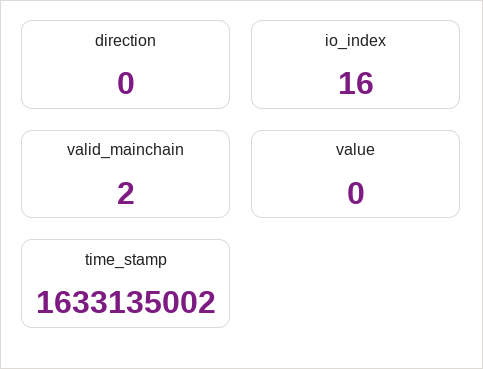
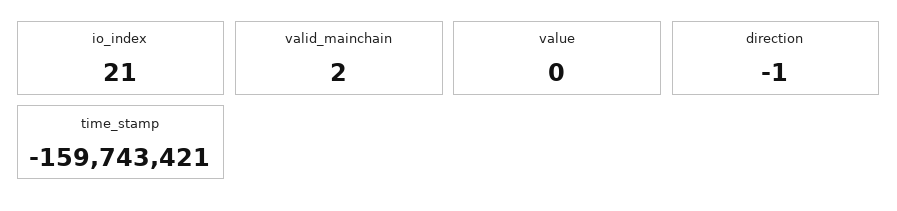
  {
-   "direction": 0,
+   "direction": -1,
-   "io_index": 16,
+   "io_index": 21,
    "valid_mainchain": 2,
    "value": 0,
-   "time_stamp": 1633135002
+   "time_stamp": -159743421
  }

